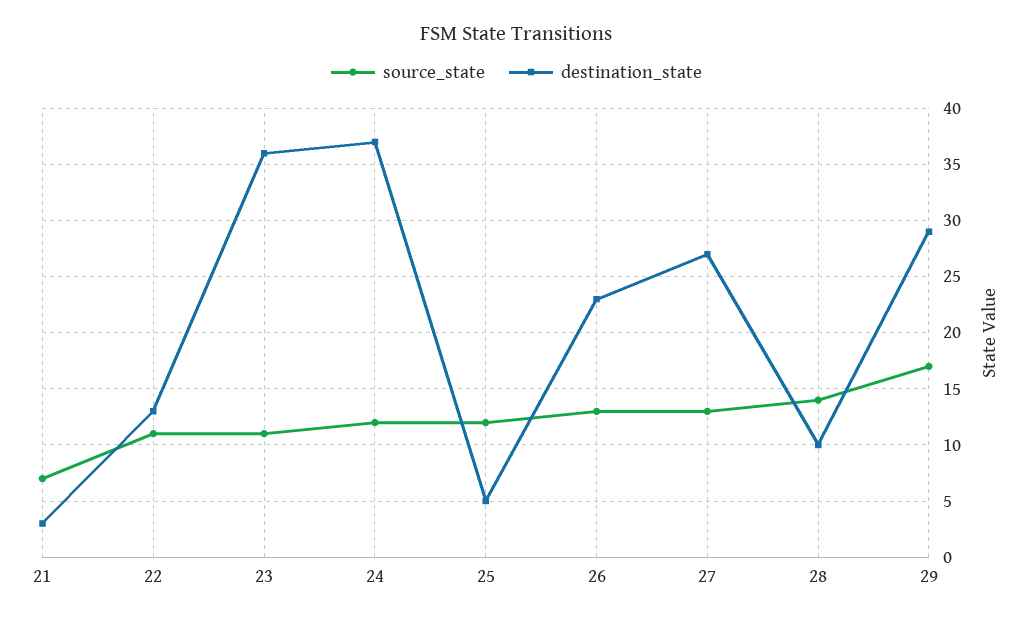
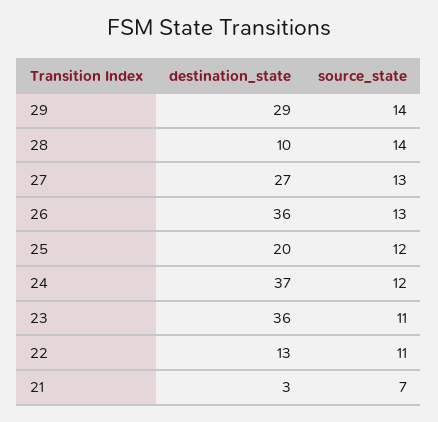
  {
    "source_state": {
      "21": 7,
      "22": 11,
      "23": 11,
      "24": 12,
      "25": 12,
      "26": 13,
      "27": 13,
      "28": 14,
-     "29": 17
+     "29": 14
    },
    "destination_state": {
      "21": 3,
      "22": 13,
      "23": 36,
      "24": 37,
-     "25": 5,
+     "25": 20,
-     "26": 23,
+     "26": 36,
      "27": 27,
      "28": 10,
      "29": 29
    }
  }

